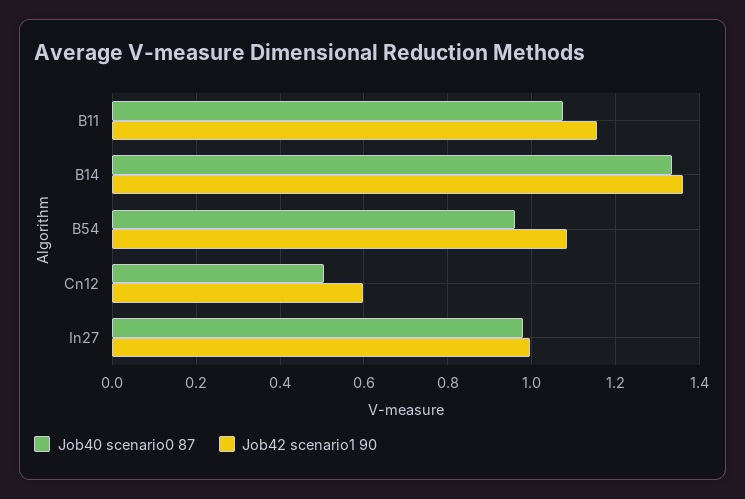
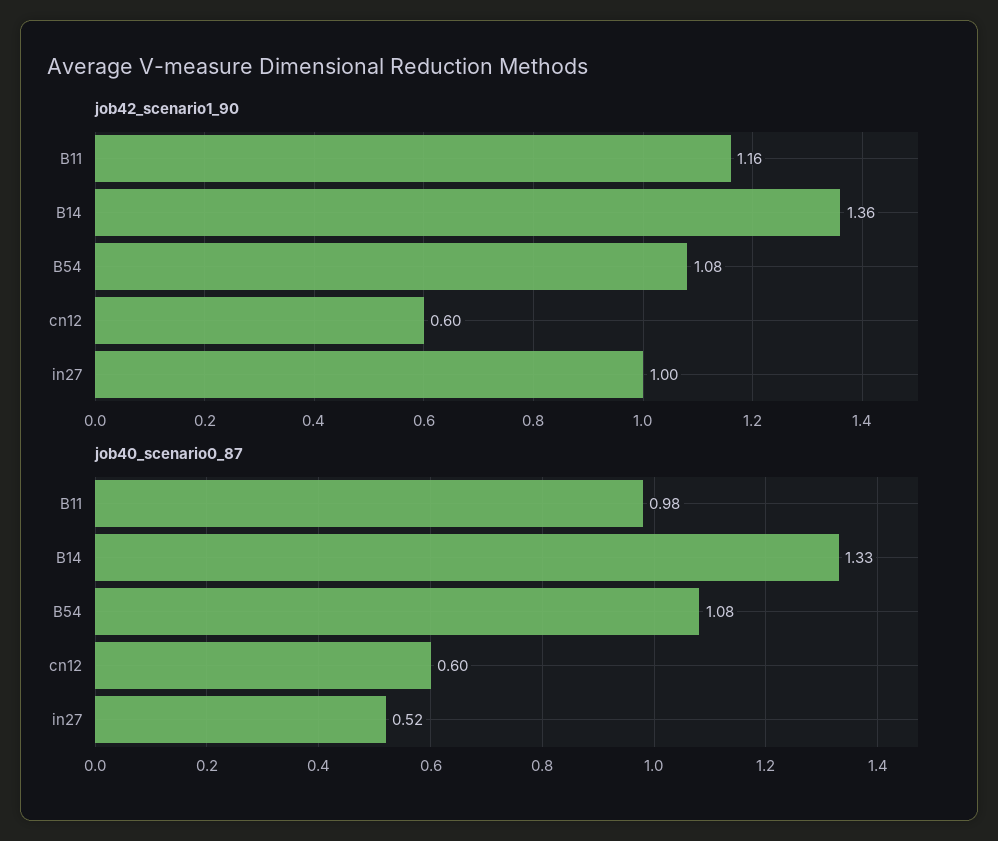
  {
    "Job40 scenario0 87": {
-     "B11": 1.08,
+     "B11": 0.98,
      "B14": 1.33,
-     "B54": 0.96,
+     "B54": 1.08,
-     "Cn12": 0.5,
+     "Cn12": 0.6,
-     "In27": 0.98
+     "In27": 0.52
    },
    "Job42 scenario1 90": {
      "B11": 1.16,
      "B14": 1.36,
      "B54": 1.08,
      "Cn12": 0.6,
      "In27": 1
    }
  }

